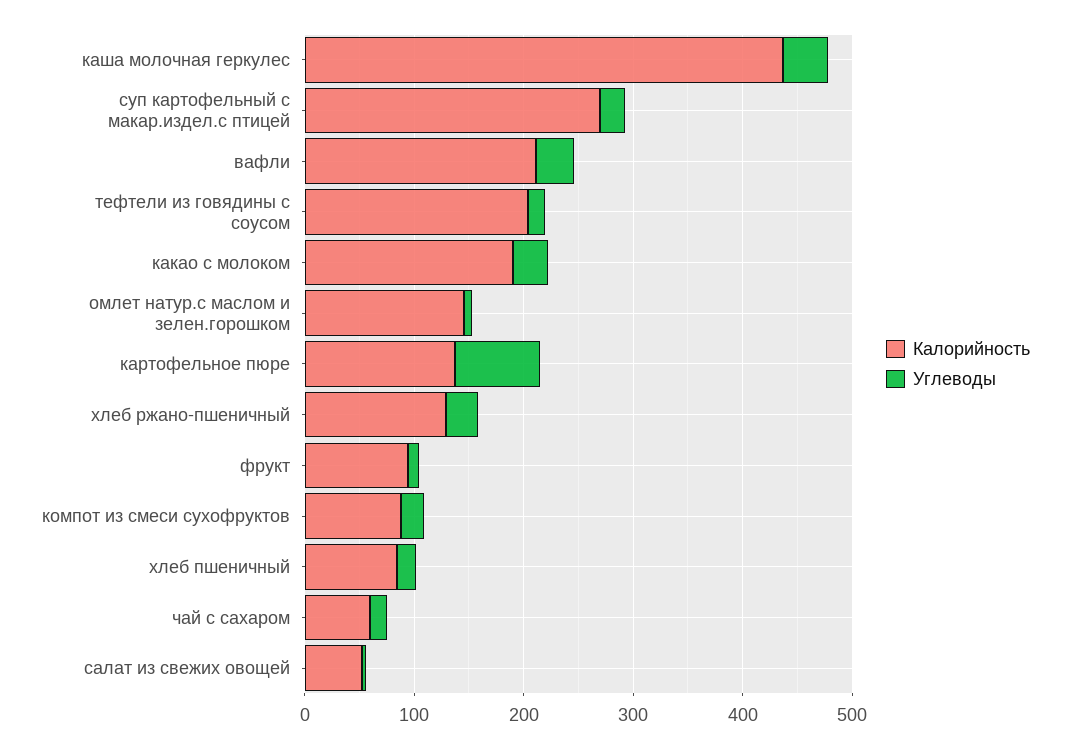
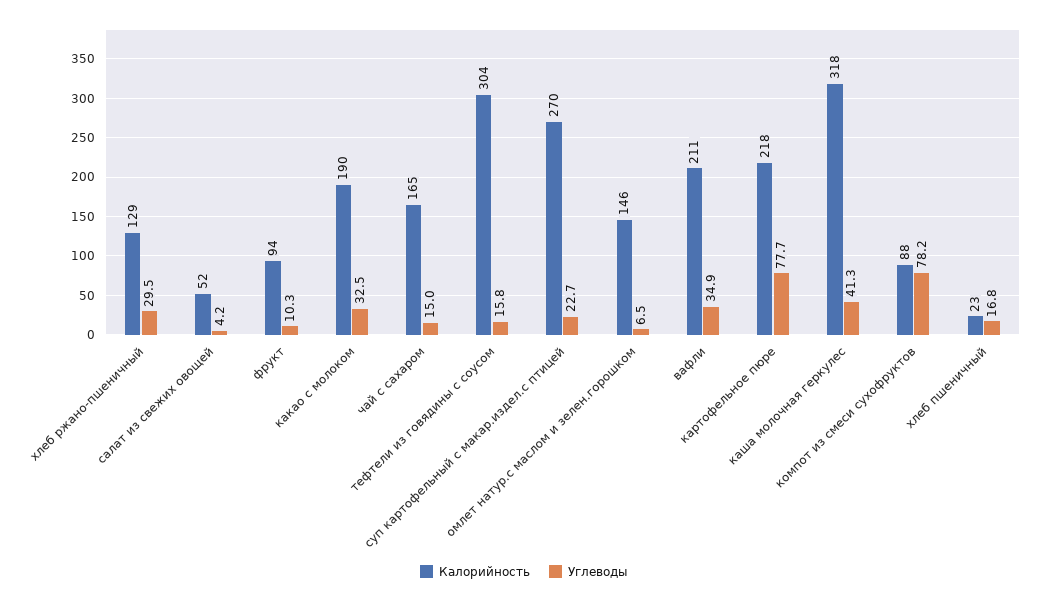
  {
    "Калорийность": {
-     "каша молочная геркулес": 440,
+     "каша молочная геркулес": 318,
      "суп картофельный с макар.издел.с птицей": 270,
      "вафли": 211,
-     "тефтели из говядины с соусом": 200,
+     "тефтели из говядины с соусом": 304,
      "какао с молоком": 190,
      "омлет натур.с маслом и зелен.горошком": 146,
-     "картофельное пюре": 140,
+     "картофельное пюре": 218,
      "хлеб ржано-пшеничный": 129,
      "фрукт": 94,
      "компот из смеси сухофруктов": 88,
-     "хлеб пшеничный": 80,
+     "хлеб пшеничный": 23,
-     "чай с сахаром": 60,
+     "чай с сахаром": 165,
      "салат из свежих овощей": 52
    },
    "Углеводы": {
      "каша молочная геркулес": 41.3,
      "суп картофельный с макар.издел.с птицей": 22.7,
      "вафли": 34.9,
      "тефтели из говядины с соусом": 15.8,
      "какао с молоком": 32.5,
      "омлет натур.с маслом и зелен.горошком": 6.5,
      "картофельное пюре": 77.7,
      "хлеб ржано-пшеничный": 29.5,
      "фрукт": 10.3,
-     "компот из смеси сухофруктов": 20,
+     "компот из смеси сухофруктов": 78.2,
      "хлеб пшеничный": 16.8,
      "чай с сахаром": 15,
      "салат из свежих овощей": 4.2
    }
  }

